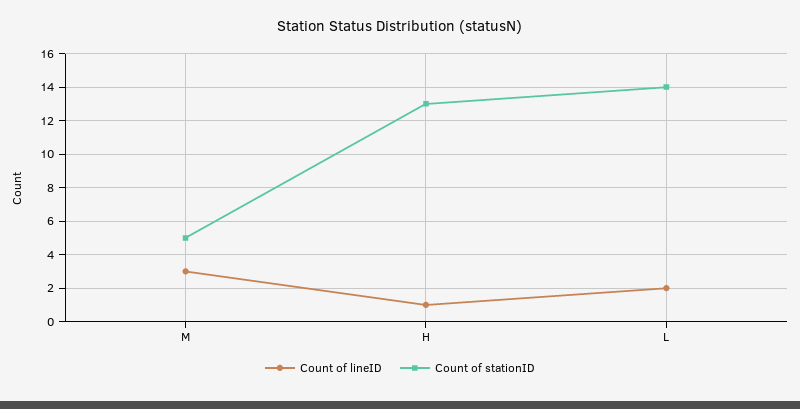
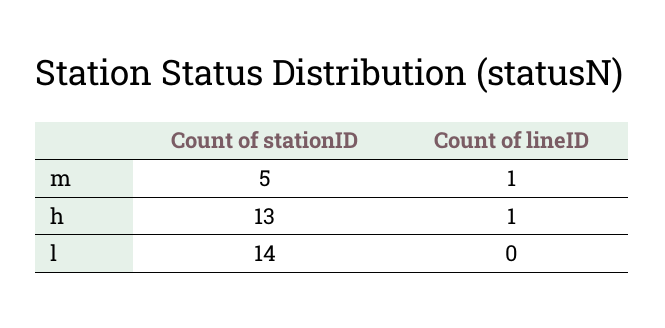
  {
    "Count of lineID": {
-     "M": 3,
+     "M": 1,
      "H": 1,
-     "L": 2
+     "L": 0
    },
    "Count of stationID": {
      "M": 5,
      "H": 13,
      "L": 14
    }
  }

